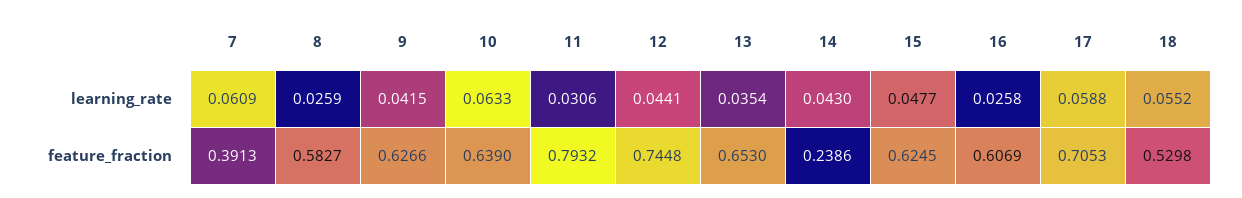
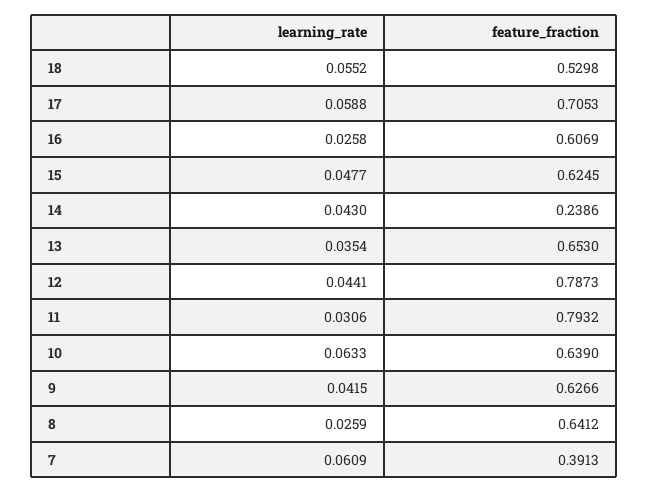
  {
    "7": {
      "learning_rate": 0.0609,
      "feature_fraction": 0.3913
    },
    "8": {
      "learning_rate": 0.0259,
-     "feature_fraction": 0.5827
+     "feature_fraction": 0.6412
    },
    "9": {
      "learning_rate": 0.0415,
      "feature_fraction": 0.6266
    },
    "10": {
      "learning_rate": 0.0633,
      "feature_fraction": 0.639
    },
    "11": {
      "learning_rate": 0.0306,
      "feature_fraction": 0.7932
    },
    "12": {
      "learning_rate": 0.0441,
-     "feature_fraction": 0.7448
+     "feature_fraction": 0.7873
    },
    "13": {
      "learning_rate": 0.0354,
      "feature_fraction": 0.653
    },
    "14": {
      "learning_rate": 0.043,
      "feature_fraction": 0.2386
    },
    "15": {
      "learning_rate": 0.0477,
      "feature_fraction": 0.6245
    },
    "16": {
      "learning_rate": 0.0258,
      "feature_fraction": 0.6069
    },
    "17": {
      "learning_rate": 0.0588,
      "feature_fraction": 0.7053
    },
    "18": {
      "learning_rate": 0.0552,
      "feature_fraction": 0.5298
    }
  }

